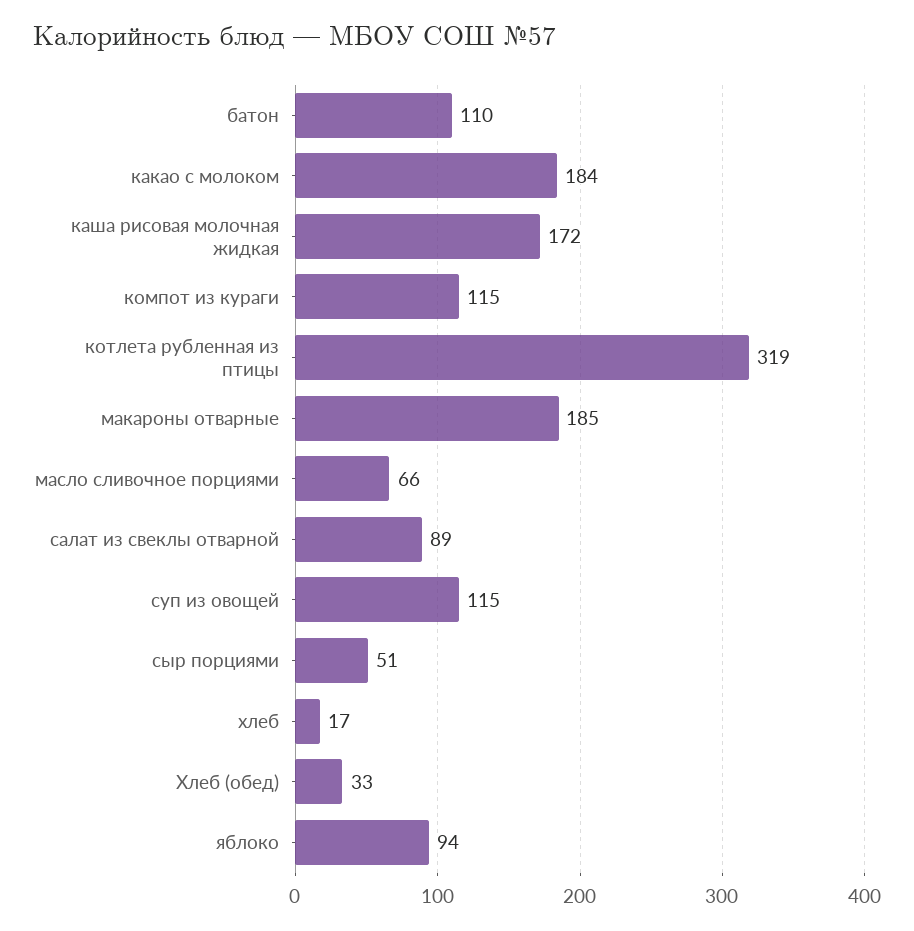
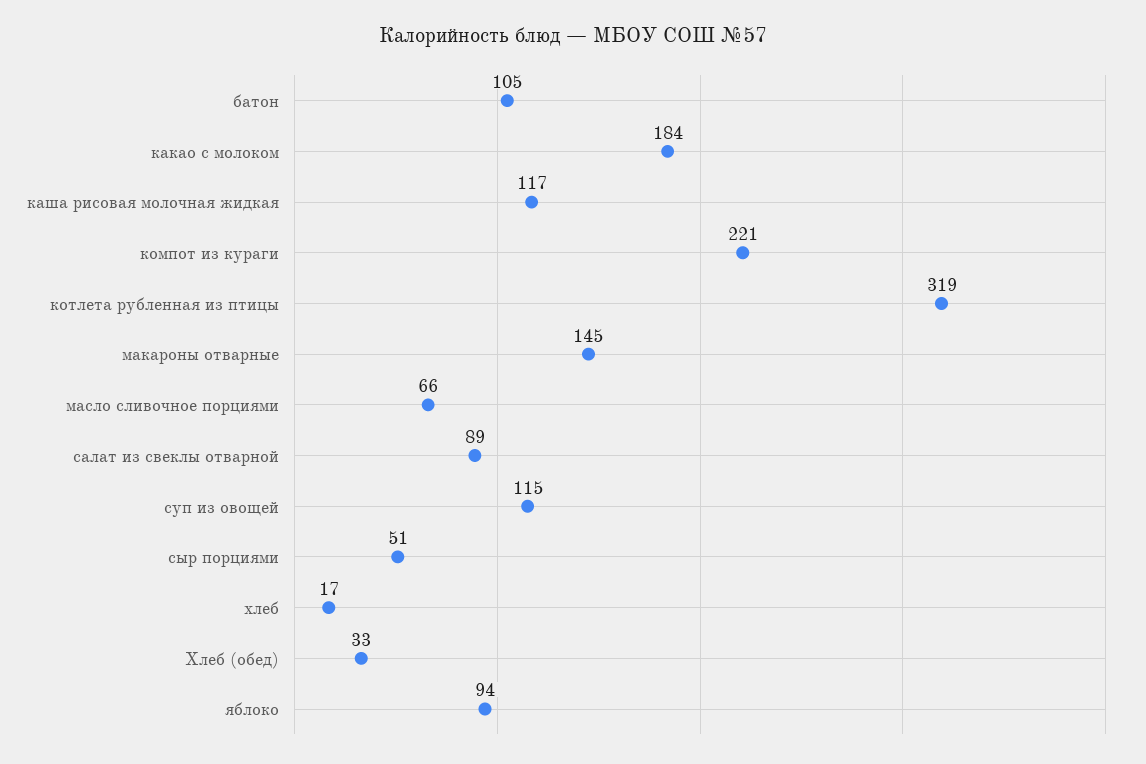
  {
-   "батон": 110,
+   "батон": 105,
    "какао с молоком": 184,
-   "каша рисовая молочная жидкая": 172,
+   "каша рисовая молочная жидкая": 117,
-   "компот из кураги": 115,
+   "компот из кураги": 221,
    "котлета рубленная из птицы": 319,
-   "макароны отварные": 185,
+   "макароны отварные": 145,
    "масло сливочное порциями": 66,
    "салат из свеклы отварной": 89,
    "суп из овощей": 115,
    "сыр порциями": 51,
    "хлеб": 17,
    "Хлеб (обед)": 33,
    "яблоко": 94
  }

